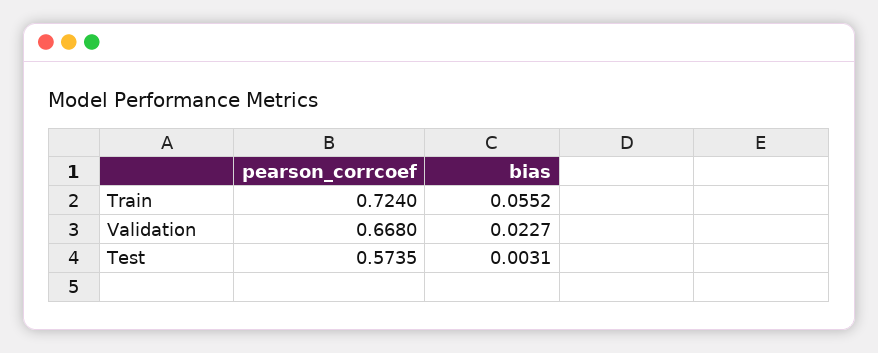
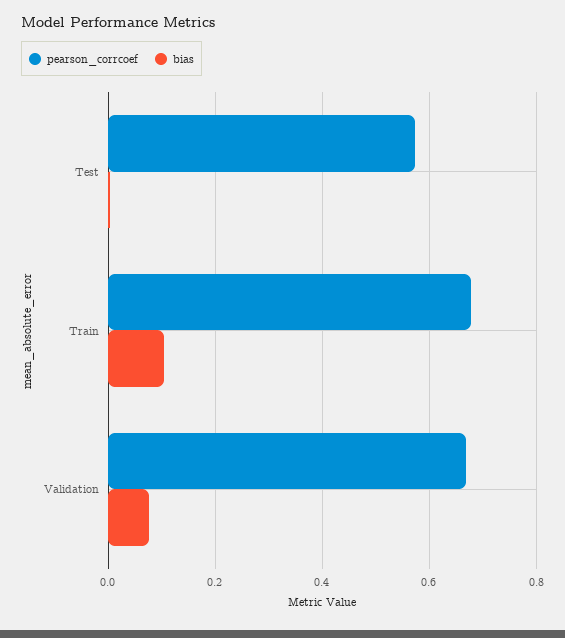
  {
    "pearson_corrcoef": {
-     "Train": 0.724,
+     "Train": 0.68,
      "Validation": 0.668,
      "Test": 0.5735
    },
    "bias": {
-     "Train": 0.0552,
+     "Train": 0.1,
-     "Validation": 0.0227,
+     "Validation": 0.08,
      "Test": 0.0031
    }
  }

